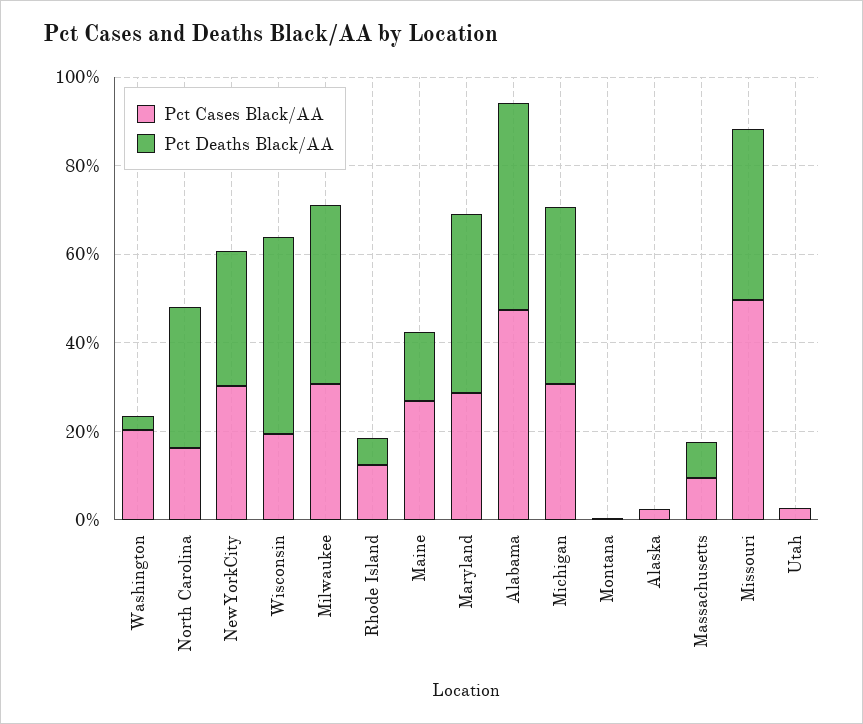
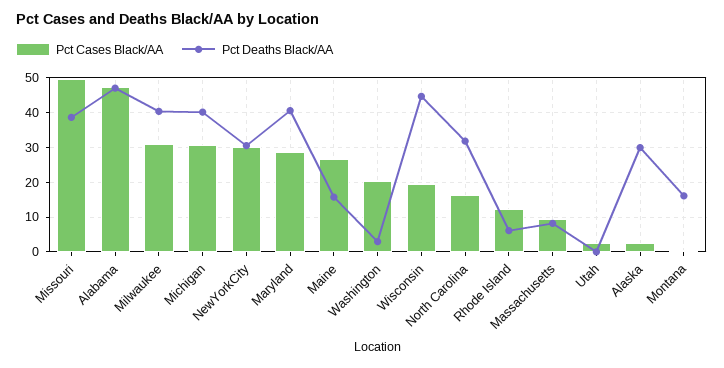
  {
    "Pct Cases Black/AA": {
      "Washington": 20,
      "North Carolina": 16,
      "NewYorkCity": 30,
      "Wisconsin": 20,
      "Milwaukee": 30,
      "Rhode Island": 12,
      "Maine": 26,
      "Maryland": 28,
      "Alabama": 48,
      "Michigan": 30,
      "Montana": 0,
      "Alaska": 2,
      "Massachusetts": 10,
      "Missouri": 50,
      "Utah": 2
    },
    "Pct Deaths Black/AA": {
      "Washington": 4,
      "North Carolina": 32,
      "NewYorkCity": 30,
      "Wisconsin": 44,
      "Milwaukee": 40,
      "Rhode Island": 6,
      "Maine": 16,
      "Maryland": 40,
      "Alabama": 46,
      "Michigan": 40,
-     "Montana": 0,
+     "Montana": 16,
-     "Alaska": 0,
+     "Alaska": 30,
      "Massachusetts": 8,
      "Missouri": 38,
      "Utah": 0
    }
  }

